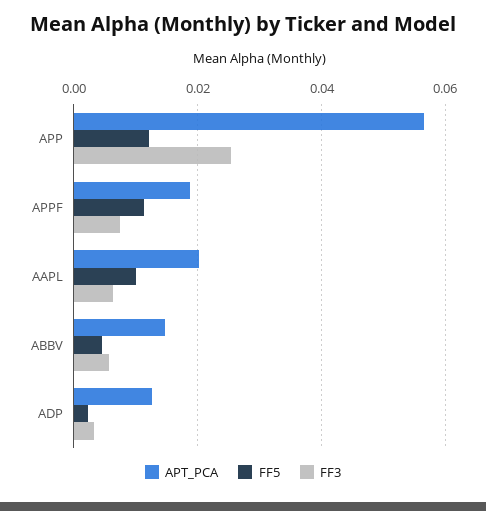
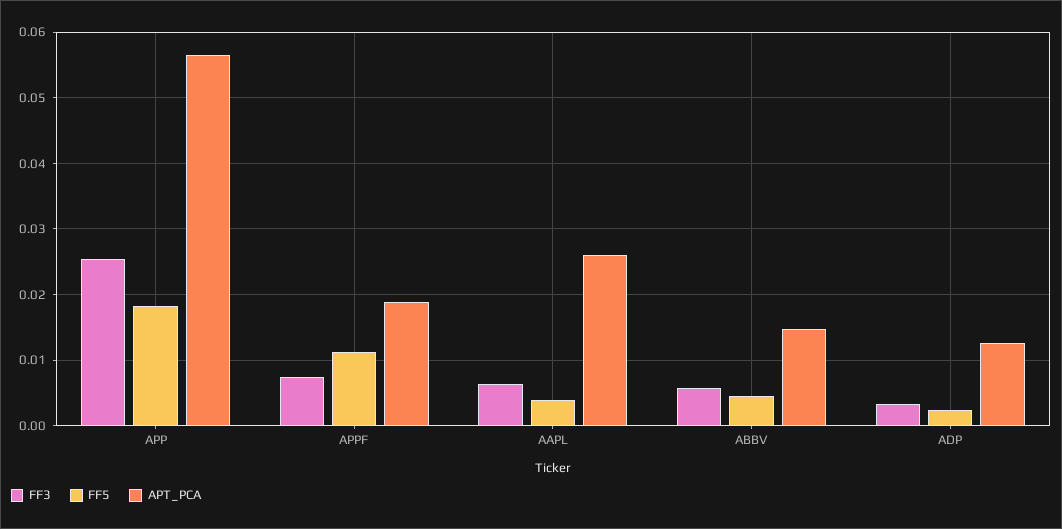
  {
    "APT_PCA": {
      "APP": 0.057,
      "APPF": 0.019,
-     "AAPL": 0.02,
+     "AAPL": 0.026,
      "ABBV": 0.015,
      "ADP": 0.013
    },
    "FF5": {
-     "APP": 0.012,
+     "APP": 0.018,
      "APPF": 0.011,
-     "AAPL": 0.01,
+     "AAPL": 0.004,
      "ABBV": 0.005,
      "ADP": 0.002
    },
    "FF3": {
      "APP": 0.025,
      "APPF": 0.008,
      "AAPL": 0.006,
      "ABBV": 0.006,
      "ADP": 0.003
    }
  }

